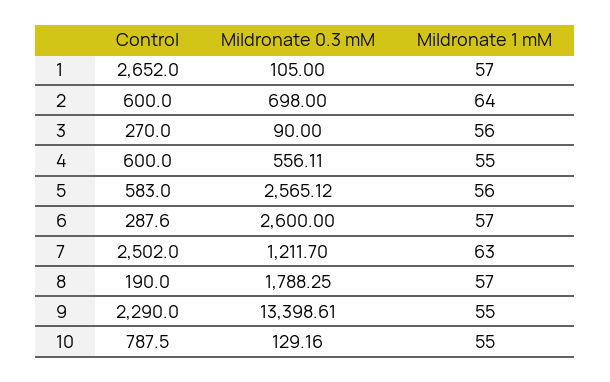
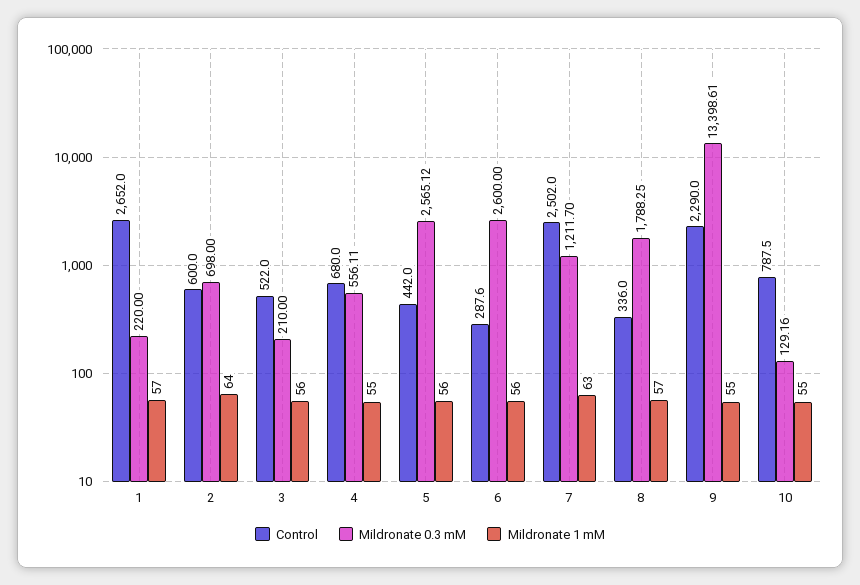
  {
    "Control": {
      "1": 2652,
      "2": 600,
-     "3": 270,
+     "3": 522,
-     "4": 600,
+     "4": 680,
-     "5": 583,
+     "5": 442,
      "6": 287.6,
      "7": 2502,
-     "8": 190,
+     "8": 336,
      "9": 2290,
      "10": 787.5
    },
    "Mildronate 0.3 mM": {
-     "1": 105,
+     "1": 220,
      "2": 698,
-     "3": 90,
+     "3": 210,
      "4": 556.11,
      "5": 2565.12,
      "6": 2600,
      "7": 1211.7,
      "8": 1788.25,
      "9": 13398.61,
      "10": 129.16
    },
    "Mildronate 1 mM": {
      "1": 57,
      "2": 64,
      "3": 56,
      "4": 55,
      "5": 56,
-     "6": 57,
+     "6": 56,
      "7": 63,
      "8": 57,
      "9": 55,
      "10": 55
    }
  }

